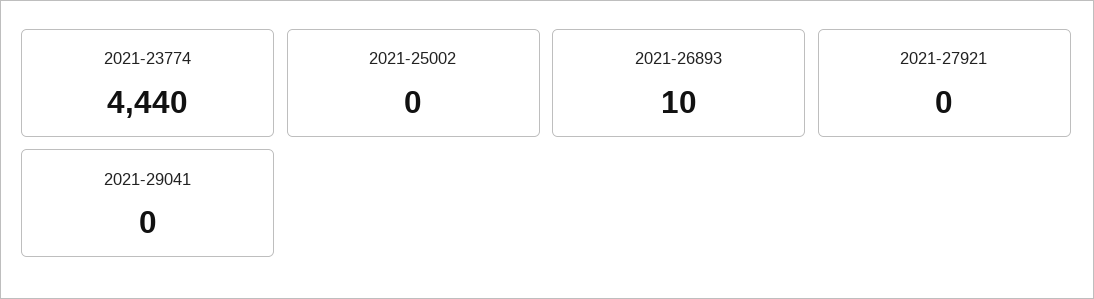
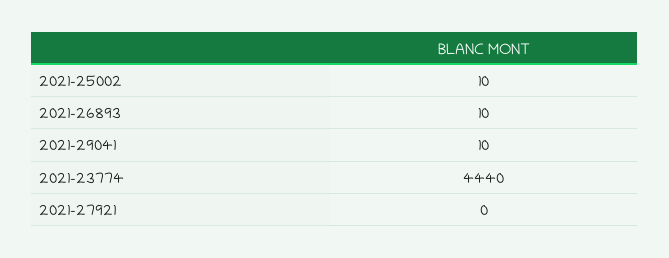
  {
    "2021-23774": 4440,
-   "2021-25002": 0,
+   "2021-25002": 10,
    "2021-26893": 10,
    "2021-27921": 0,
-   "2021-29041": 0
+   "2021-29041": 10
  }

